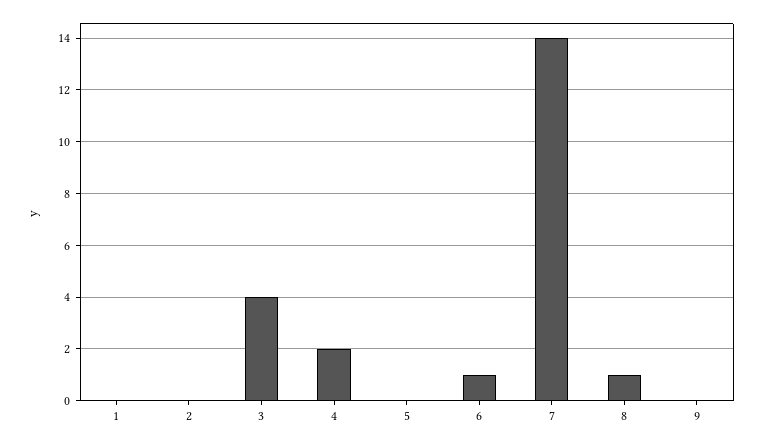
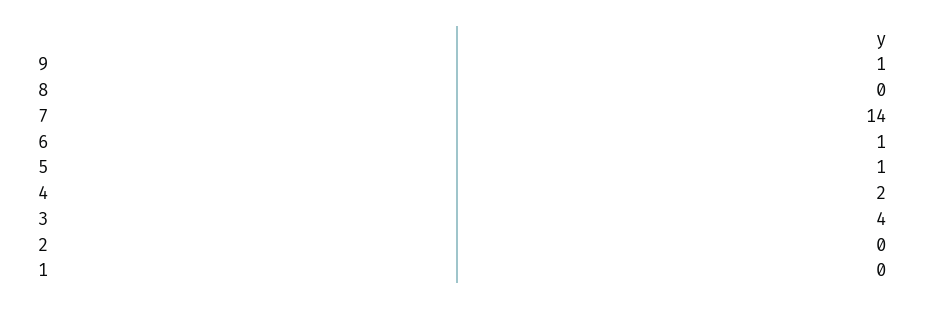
  {
    "1": 0,
    "2": 0,
    "3": 4,
    "4": 2,
-   "5": 0,
+   "5": 1,
    "6": 1,
    "7": 14,
-   "8": 1,
+   "8": 0,
-   "9": 0
+   "9": 1
  }

